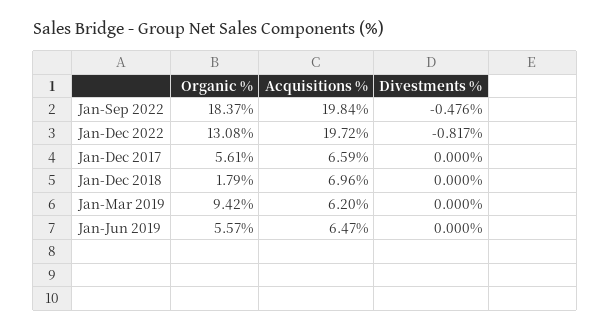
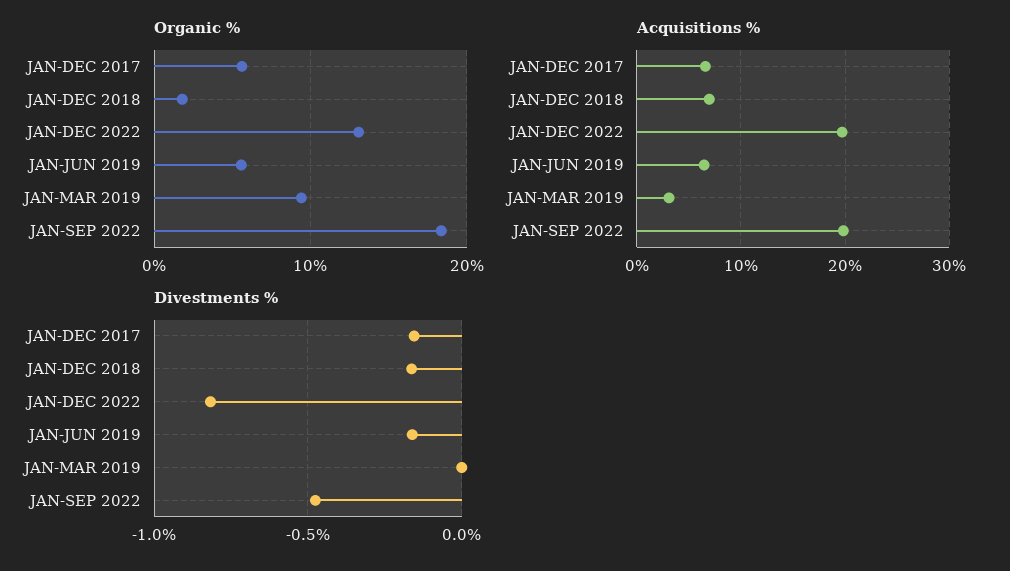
  {
    "Organic %": {
      "Jan-Sep 2022": 18.37,
      "Jan-Dec 2022": 13.08,
      "Jan-Dec 2017": 5.61,
      "Jan-Dec 2018": 1.79,
      "Jan-Mar 2019": 9.42,
      "Jan-Jun 2019": 5.57
    },
    "Acquisitions %": {
      "Jan-Sep 2022": 19.84,
      "Jan-Dec 2022": 19.72,
      "Jan-Dec 2017": 6.59,
      "Jan-Dec 2018": 6.96,
-     "Jan-Mar 2019": 6.2,
+     "Jan-Mar 2019": 3,
      "Jan-Jun 2019": 6.47
    },
    "Divestments %": {
      "Jan-Sep 2022": -0.476,
      "Jan-Dec 2022": -0.817,
-     "Jan-Dec 2017": 0,
+     "Jan-Dec 2017": -0.15,
-     "Jan-Dec 2018": 0,
+     "Jan-Dec 2018": -0.15,
      "Jan-Mar 2019": 0,
-     "Jan-Jun 2019": 0
+     "Jan-Jun 2019": -0.15
    }
  }

